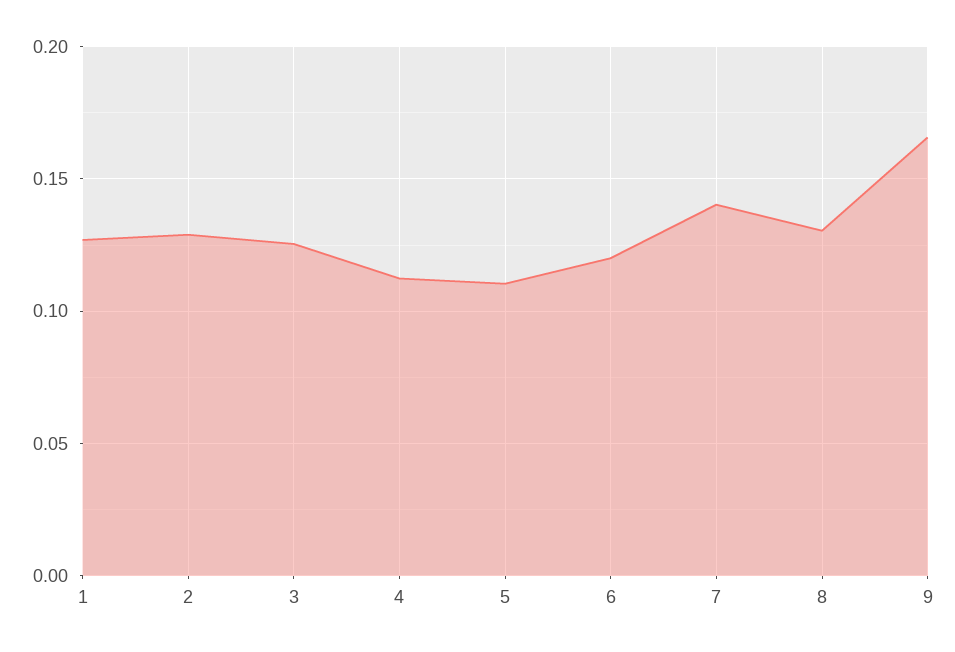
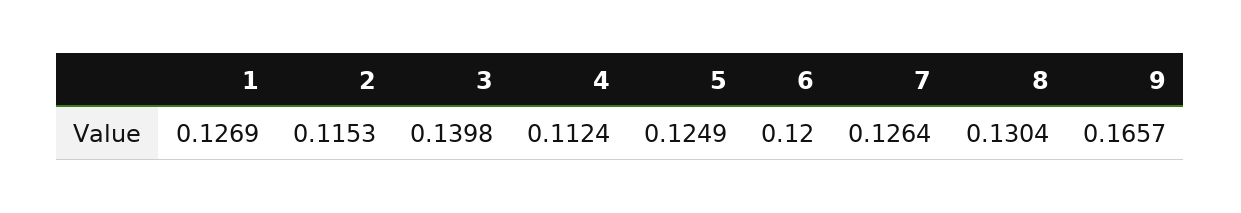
  {
    "1": 0.1269,
-   "2": 0.13,
+   "2": 0.1153,
-   "3": 0.125,
+   "3": 0.1398,
    "4": 0.1124,
-   "5": 0.11,
+   "5": 0.1249,
    "6": 0.12,
-   "7": 0.14,
+   "7": 0.1264,
    "8": 0.1304,
    "9": 0.1657
  }

